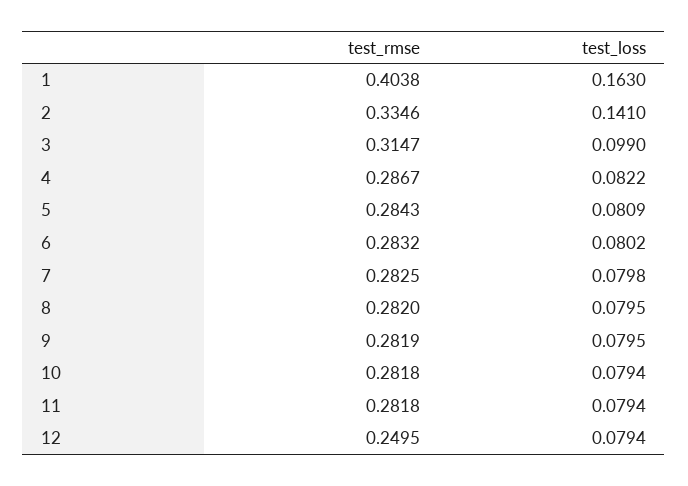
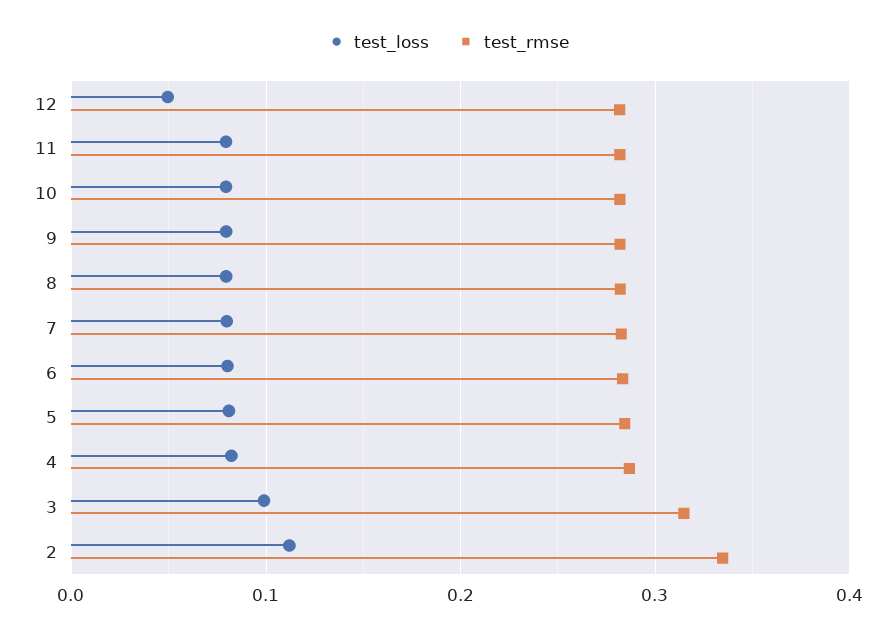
  {
    "test_rmse": {
-     "1": 0.4038,
      "2": 0.3346,
      "3": 0.3147,
      "4": 0.2867,
      "5": 0.2843,
      "6": 0.2832,
      "7": 0.2825,
      "8": 0.282,
      "9": 0.2819,
      "10": 0.2818,
      "11": 0.2818,
-     "12": 0.2495
+     "12": 0.28
    },
    "test_loss": {
-     "1": 0.163,
-     "2": 0.141,
+     "2": 0.11,
      "3": 0.099,
      "4": 0.0822,
      "5": 0.0809,
      "6": 0.0802,
      "7": 0.0798,
      "8": 0.0795,
      "9": 0.0795,
      "10": 0.0794,
      "11": 0.0794,
-     "12": 0.0794
+     "12": 0.05
    }
  }

